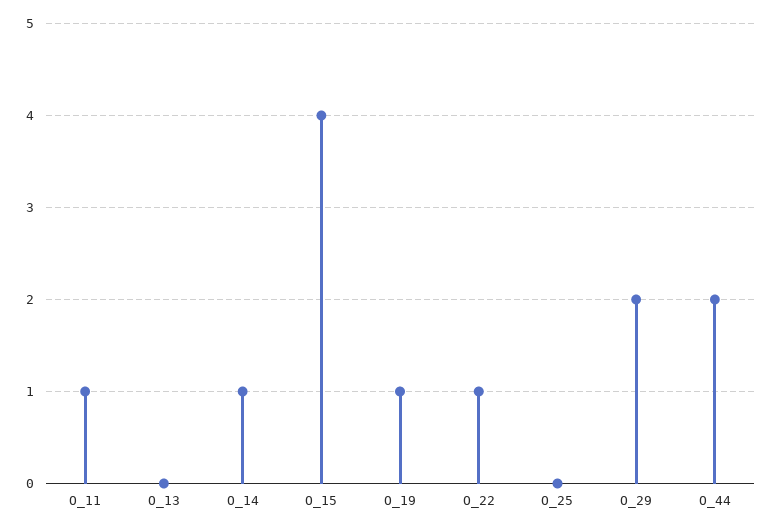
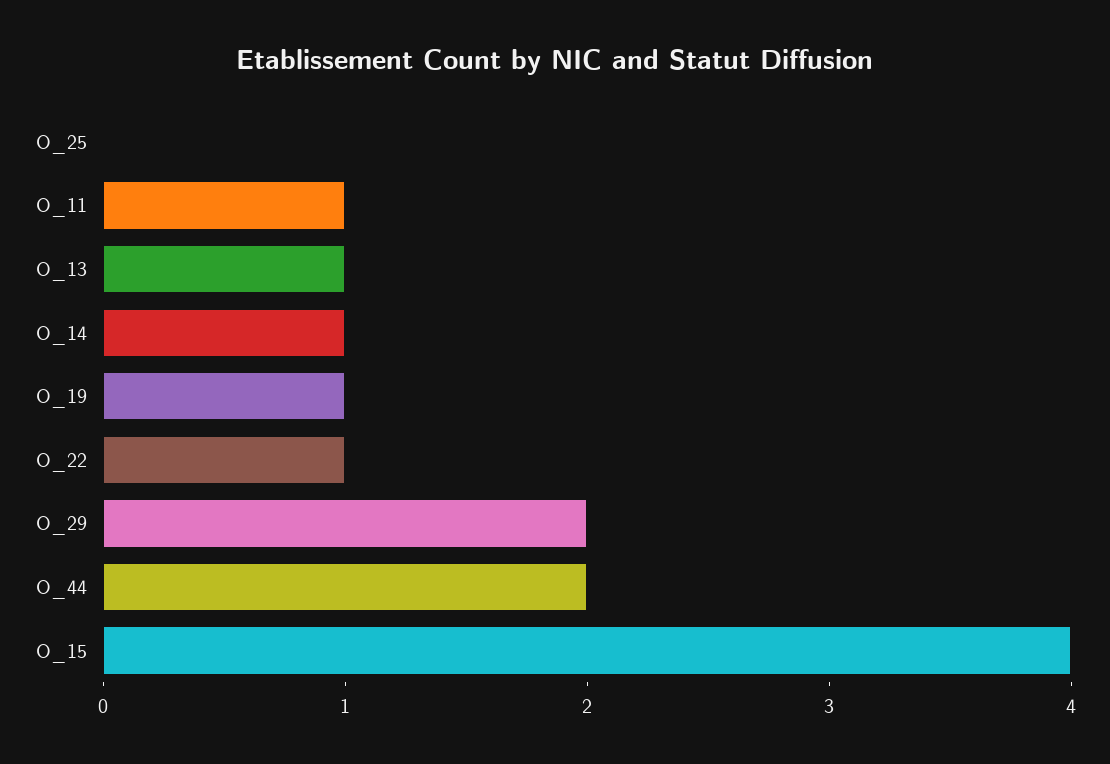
  {
    "O_11": 1,
-   "O_13": 0,
+   "O_13": 1,
    "O_14": 1,
    "O_15": 4,
    "O_19": 1,
    "O_22": 1,
    "O_25": 0,
    "O_29": 2,
    "O_44": 2
  }

